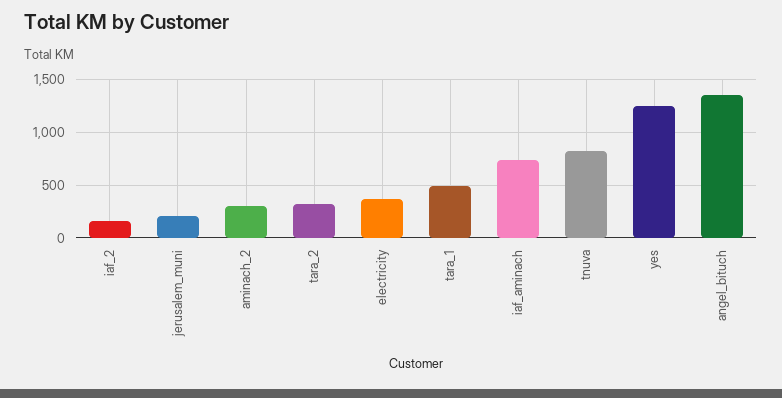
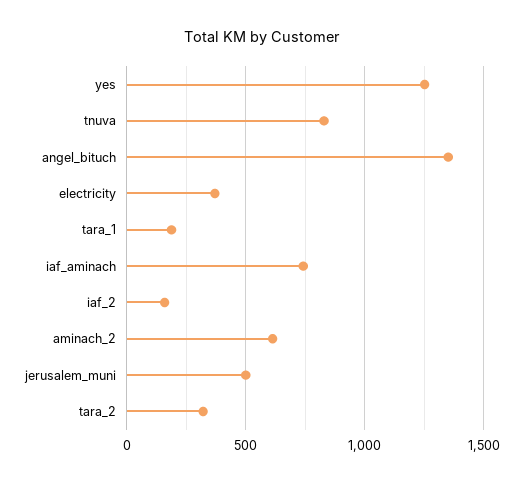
  {
    "iaf_2": 150,
-   "jerusalem_muni": 200,
+   "jerusalem_muni": 500,
-   "aminach_2": 300,
+   "aminach_2": 600,
    "tara_2": 300,
    "electricity": 350,
-   "tara_1": 500,
+   "tara_1": 200,
    "iaf_aminach": 750,
    "tnuva": 850,
    "yes": 1250,
    "angel_bituch": 1350
  }

